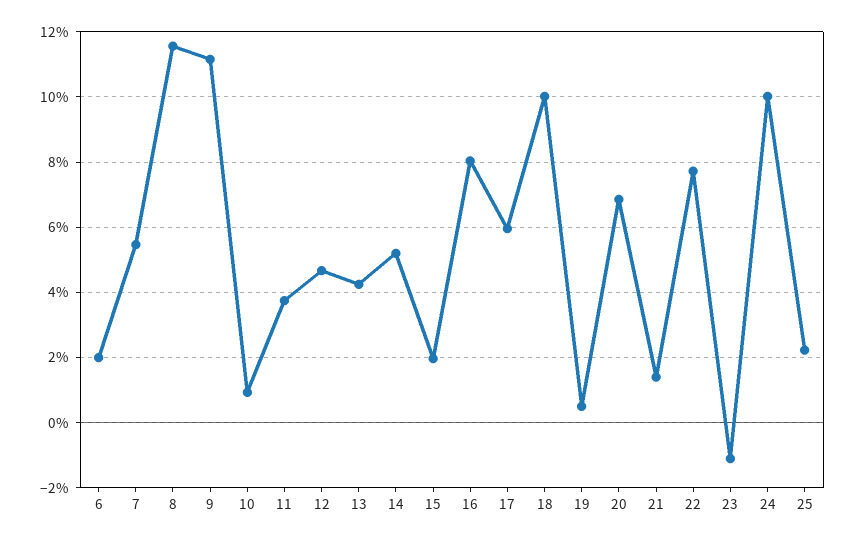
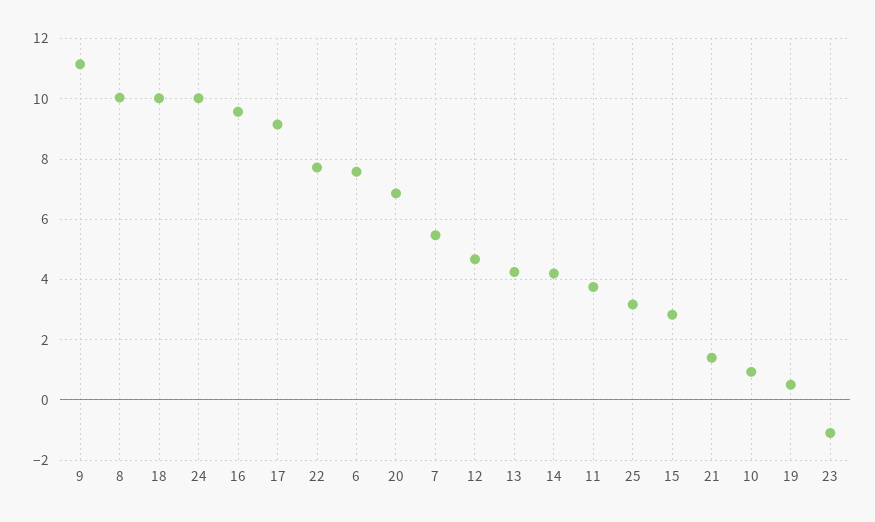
  {
-   "6": 2,
+   "6": 7.6,
    "7": 5.4,
-   "8": 11.6,
+   "8": 10,
    "9": 11.2,
    "10": 1,
    "11": 3.8,
    "12": 4.6,
    "13": 4.2,
-   "14": 5.2,
+   "14": 4.2,
-   "15": 2,
+   "15": 2.8,
-   "16": 8,
+   "16": 9.6,
-   "17": 6,
+   "17": 9.2,
    "18": 10,
    "19": 0.6,
    "20": 6.8,
    "21": 1.4,
    "22": 7.8,
    "23": -1.2,
    "24": 10,
-   "25": 2.2
+   "25": 3.2
  }

